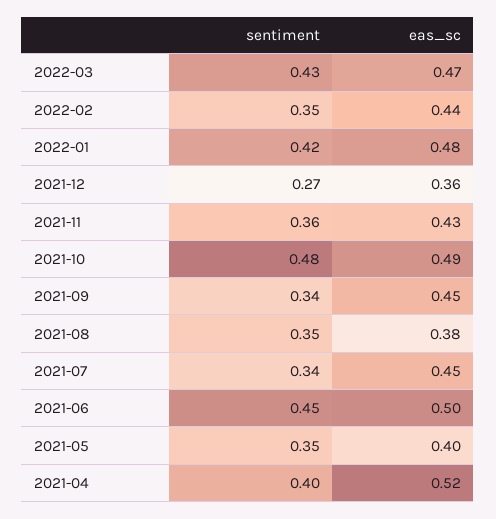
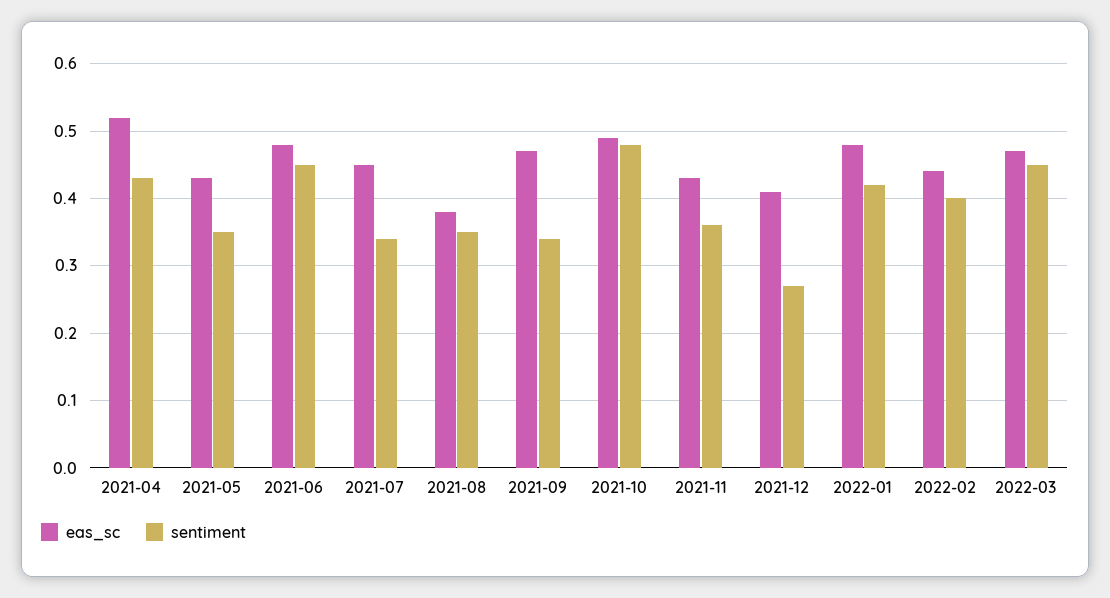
  {
    "sentiment": {
-     "2022-03": 0.43,
+     "2022-03": 0.45,
-     "2022-02": 0.35,
+     "2022-02": 0.4,
      "2022-01": 0.42,
      "2021-12": 0.27,
      "2021-11": 0.36,
      "2021-10": 0.48,
      "2021-09": 0.34,
      "2021-08": 0.35,
      "2021-07": 0.34,
      "2021-06": 0.45,
      "2021-05": 0.35,
-     "2021-04": 0.4
+     "2021-04": 0.43
    },
    "eas_sc": {
      "2022-03": 0.47,
      "2022-02": 0.44,
      "2022-01": 0.48,
-     "2021-12": 0.36,
+     "2021-12": 0.41,
      "2021-11": 0.43,
      "2021-10": 0.49,
-     "2021-09": 0.45,
+     "2021-09": 0.47,
      "2021-08": 0.38,
      "2021-07": 0.45,
-     "2021-06": 0.5,
+     "2021-06": 0.48,
-     "2021-05": 0.4,
+     "2021-05": 0.43,
      "2021-04": 0.52
    }
  }

